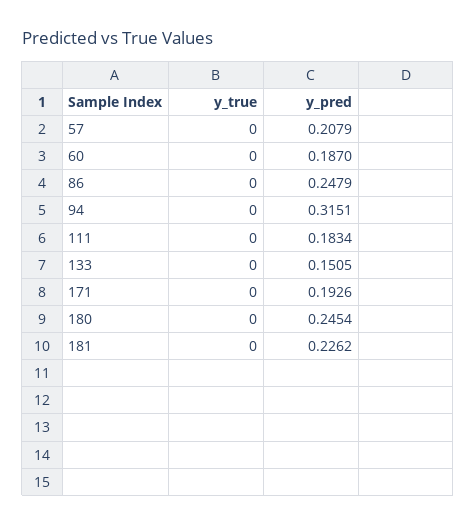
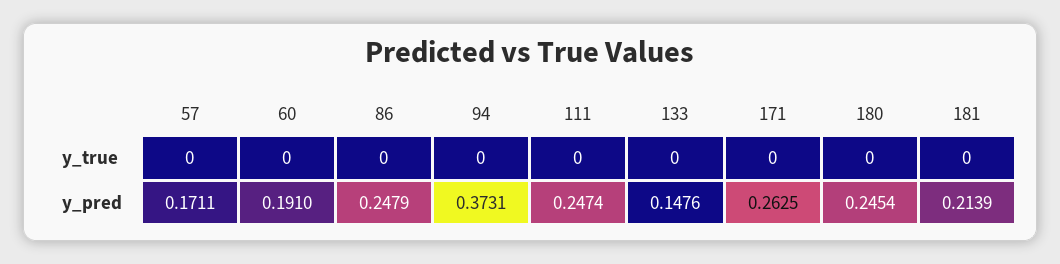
  {
    "y_true": {
      "57": 0,
      "60": 0,
      "86": 0,
      "94": 0,
      "111": 0,
      "133": 0,
      "171": 0,
      "180": 0,
      "181": 0
    },
    "y_pred": {
-     "57": 0.2079,
+     "57": 0.1711,
-     "60": 0.187,
+     "60": 0.191,
      "86": 0.2479,
-     "94": 0.3151,
+     "94": 0.3731,
-     "111": 0.1834,
+     "111": 0.2474,
-     "133": 0.1505,
+     "133": 0.1476,
-     "171": 0.1926,
+     "171": 0.2625,
      "180": 0.2454,
-     "181": 0.2262
+     "181": 0.2139
    }
  }

